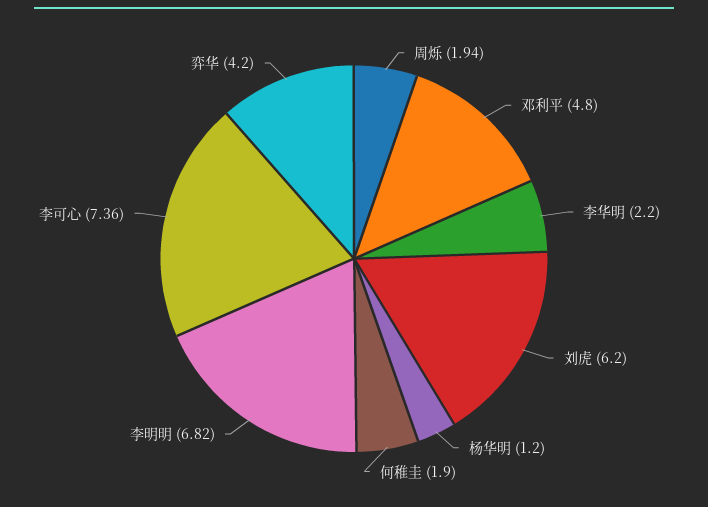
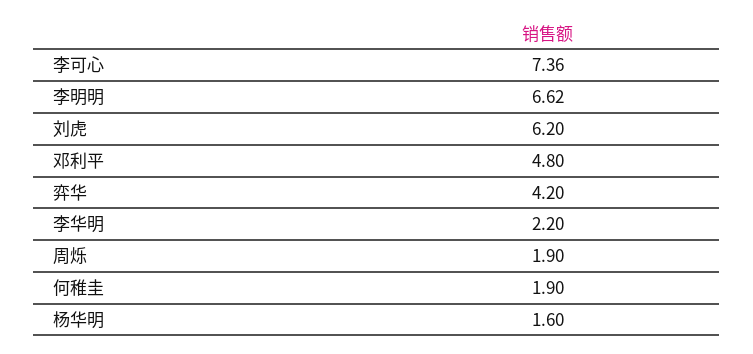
  {
-   "周烁": 1.94,
+   "周烁": 1.9,
    "邓利平": 4.8,
    "李华明": 2.2,
    "刘虎": 6.2,
-   "杨华明": 1.2,
+   "杨华明": 1.6,
    "何稚圭": 1.9,
-   "李明明": 6.82,
+   "李明明": 6.62,
    "李可心": 7.36,
    "弈华": 4.2
  }

